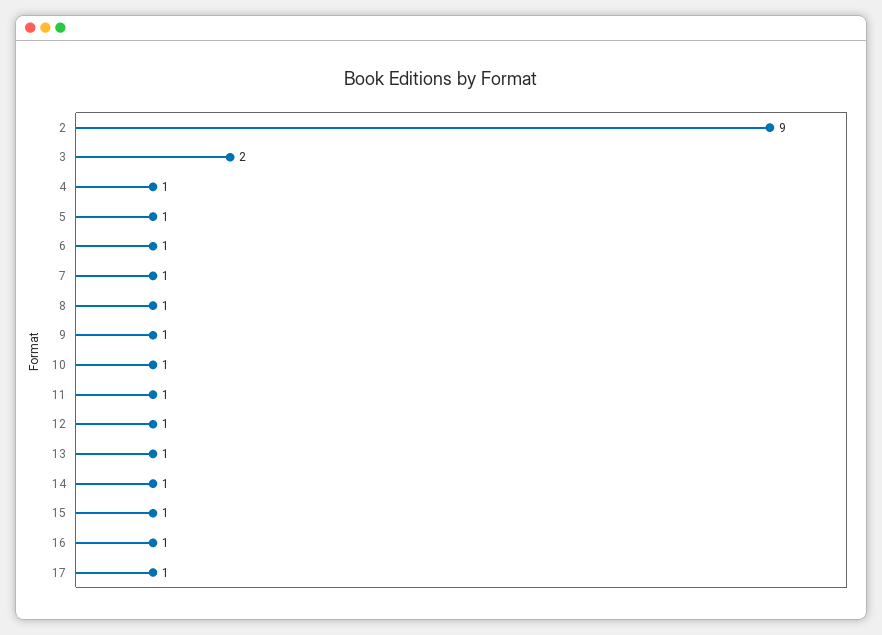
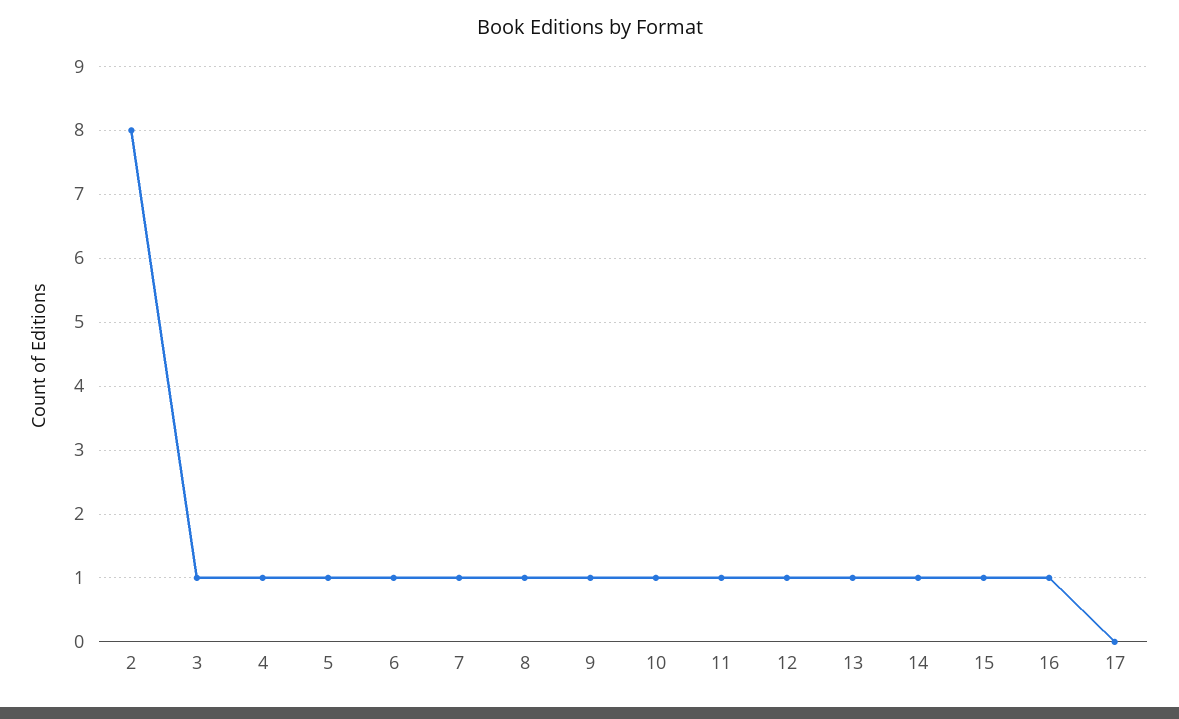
  {
-   "2": 9,
+   "2": 8,
-   "3": 2,
+   "3": 1,
    "4": 1,
    "5": 1,
    "6": 1,
    "7": 1,
    "8": 1,
    "9": 1,
    "10": 1,
    "11": 1,
    "12": 1,
    "13": 1,
    "14": 1,
    "15": 1,
    "16": 1,
-   "17": 1
+   "17": 0
  }

